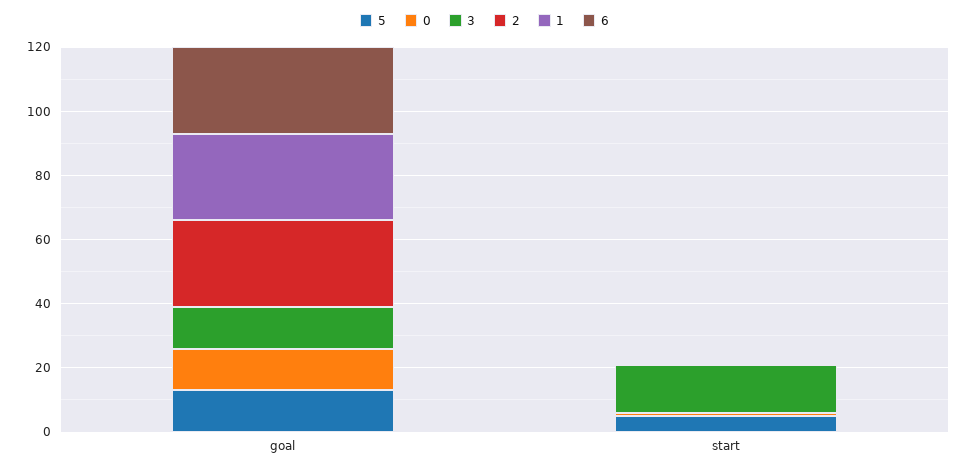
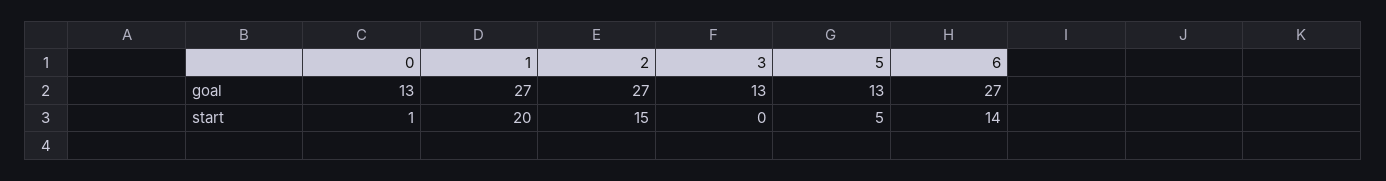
  {
    "5": {
      "goal": 13,
      "start": 5
    },
    "0": {
      "goal": 13,
      "start": 1
    },
    "3": {
      "goal": 13,
-     "start": 15
+     "start": 0
    },
    "2": {
      "goal": 27,
-     "start": 0
+     "start": 15
    },
    "1": {
      "goal": 27,
-     "start": 0
+     "start": 20
    },
    "6": {
      "goal": 27,
-     "start": 0
+     "start": 14
    }
  }

